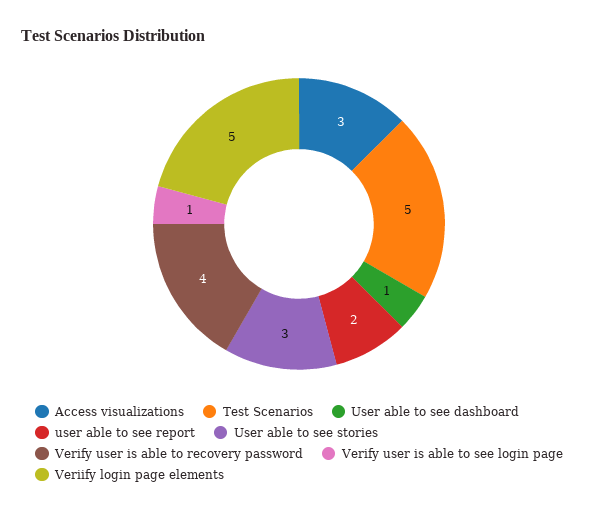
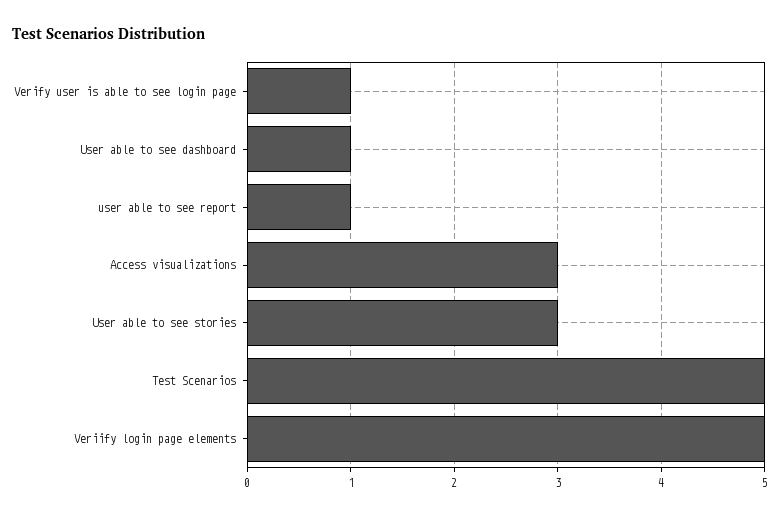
  {
    "Access visualizations": 3,
    "Test Scenarios": 5,
    "User able to see dashboard": 1,
-   "user able to see report": 2,
+   "user able to see report": 1,
    "User able to see stories": 3,
-   "Verify user is able to recovery password": 4,
    "Verify user is able to see login page": 1,
    "Veriify login page elements": 5
  }

